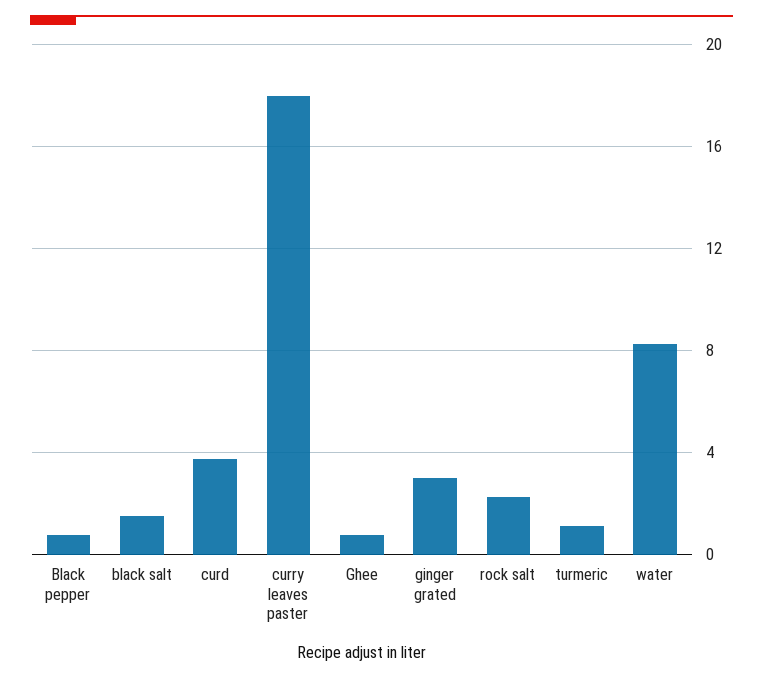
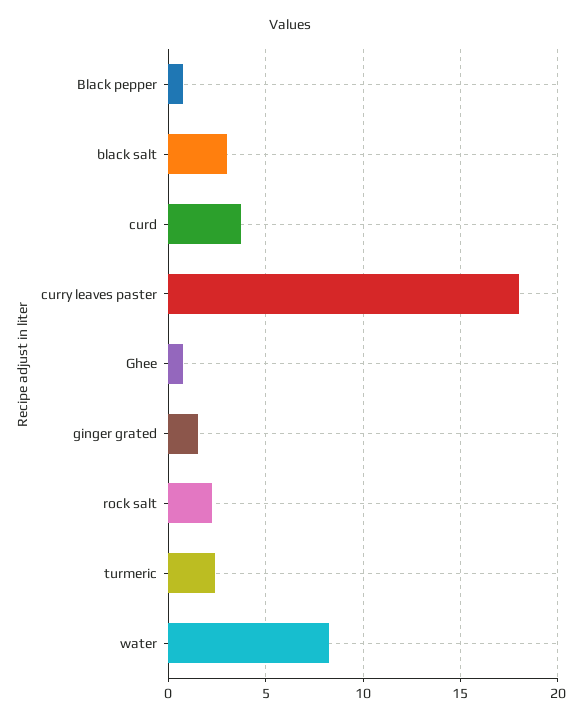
  {
    "Black pepper": 1,
-   "black salt": 1.5,
+   "black salt": 3,
    "curd": 4,
    "curry leaves paster": 18,
    "Ghee": 1,
-   "ginger grated": 3,
+   "ginger grated": 1.5,
    "rock salt": 2.5,
-   "turmeric": 1,
+   "turmeric": 2.5,
    "water": 8.5
  }

